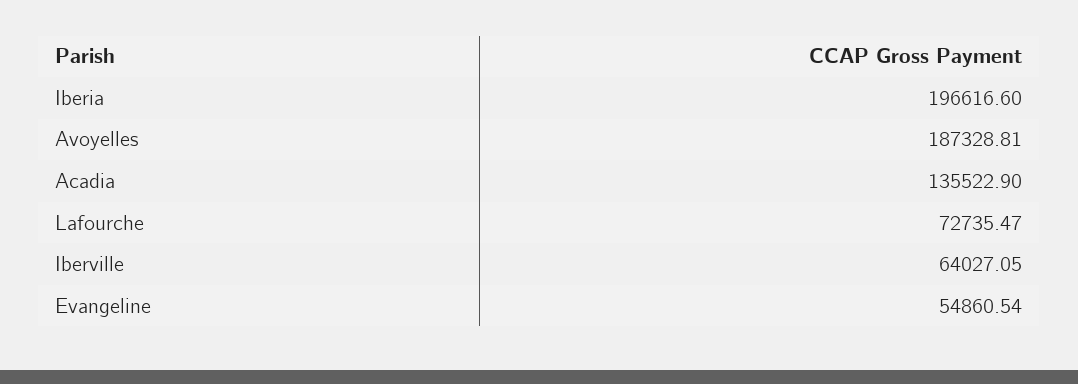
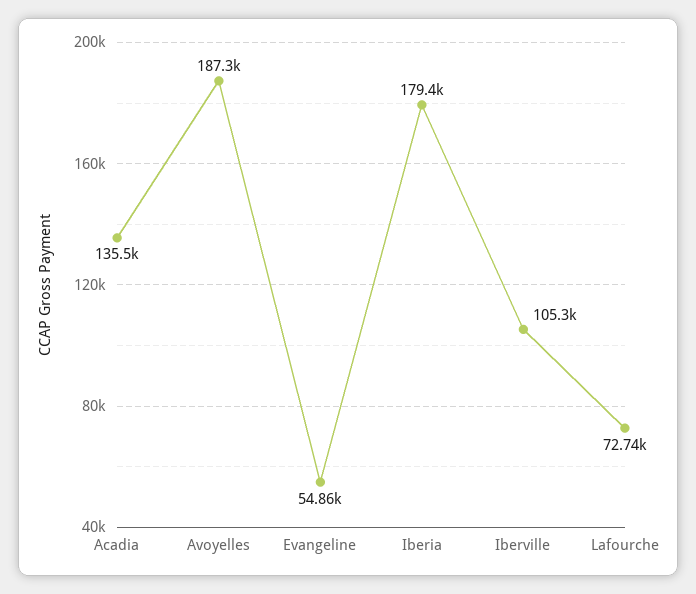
  {
-   "Iberia": 196616.6,
+   "Iberia": 179400,
    "Avoyelles": 187328.81,
    "Acadia": 135522.9,
    "Lafourche": 72735.47,
-   "Iberville": 64027.05,
+   "Iberville": 105300,
    "Evangeline": 54860.54
  }

